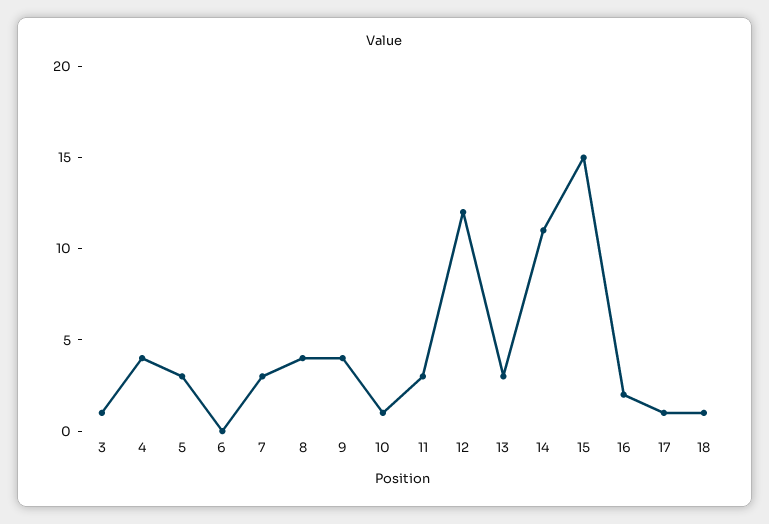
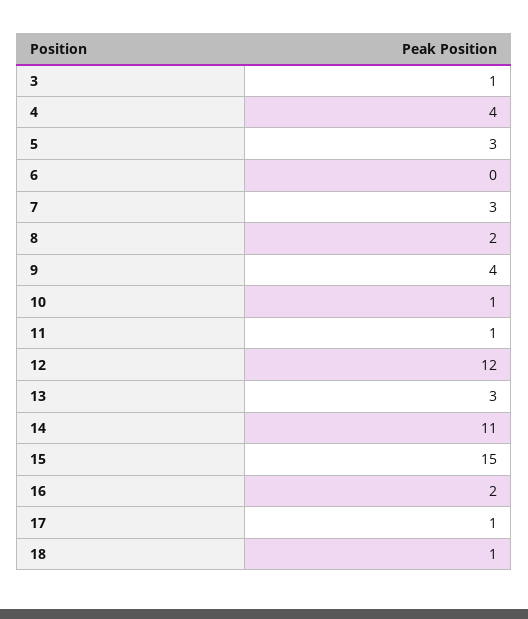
  {
    "3": 1,
    "4": 4,
    "5": 3,
    "6": 0,
    "7": 3,
-   "8": 4,
+   "8": 2,
    "9": 4,
    "10": 1,
-   "11": 3,
+   "11": 1,
    "12": 12,
    "13": 3,
    "14": 11,
    "15": 15,
    "16": 2,
    "17": 1,
    "18": 1
  }

